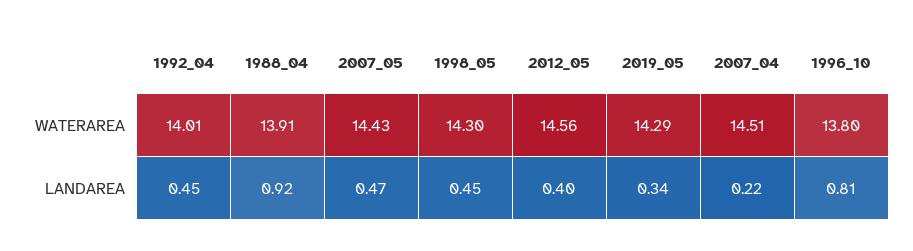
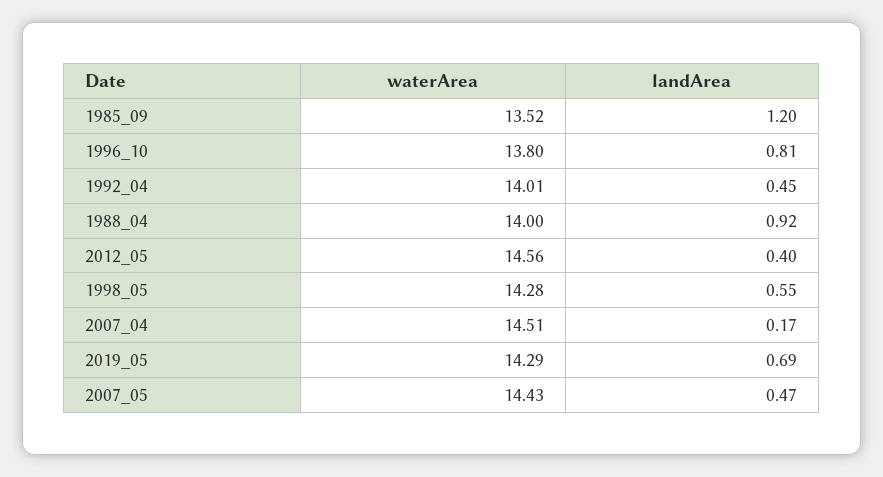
  {
    "1992_04": {
      "WATERAREA": 14.01,
      "LANDAREA": 0.45
    },
    "1988_04": {
-     "WATERAREA": 13.91,
+     "WATERAREA": 14,
      "LANDAREA": 0.92
    },
    "2007_05": {
      "WATERAREA": 14.43,
      "LANDAREA": 0.47
    },
    "1998_05": {
-     "WATERAREA": 14.3,
+     "WATERAREA": 14.28,
-     "LANDAREA": 0.45
+     "LANDAREA": 0.55
    },
    "2012_05": {
      "WATERAREA": 14.56,
      "LANDAREA": 0.4
    },
    "2019_05": {
      "WATERAREA": 14.29,
-     "LANDAREA": 0.34
+     "LANDAREA": 0.69
    },
    "2007_04": {
      "WATERAREA": 14.51,
-     "LANDAREA": 0.22
+     "LANDAREA": 0.17
    },
    "1996_10": {
      "WATERAREA": 13.8,
      "LANDAREA": 0.81
-   }
+   },
+   "1985_09": {
+     "WATERAREA": 13.52,
+     "LANDAREA": 1.2
+   }
  }

